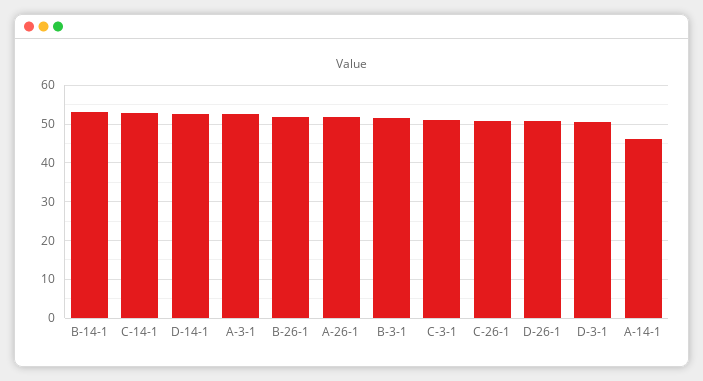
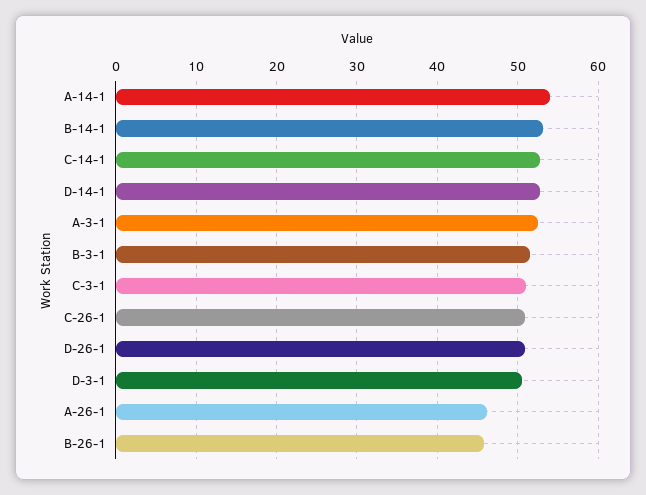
  {
    "B-14-1": 53,
    "C-14-1": 53,
    "D-14-1": 53,
    "A-3-1": 53,
-   "B-26-1": 52,
+   "B-26-1": 46,
-   "A-26-1": 52,
+   "A-26-1": 46,
    "B-3-1": 52,
    "C-3-1": 51,
    "C-26-1": 51,
    "D-26-1": 51,
    "D-3-1": 51,
-   "A-14-1": 46
+   "A-14-1": 54
  }

